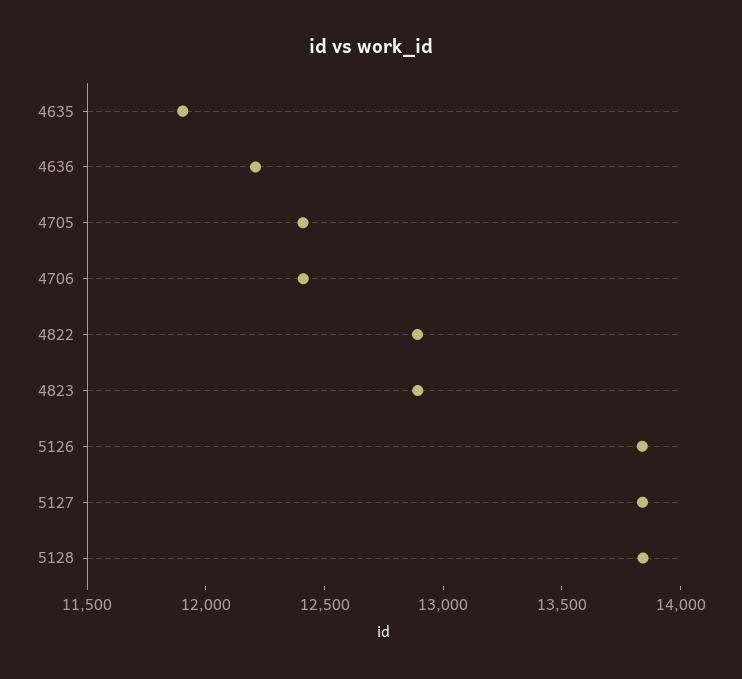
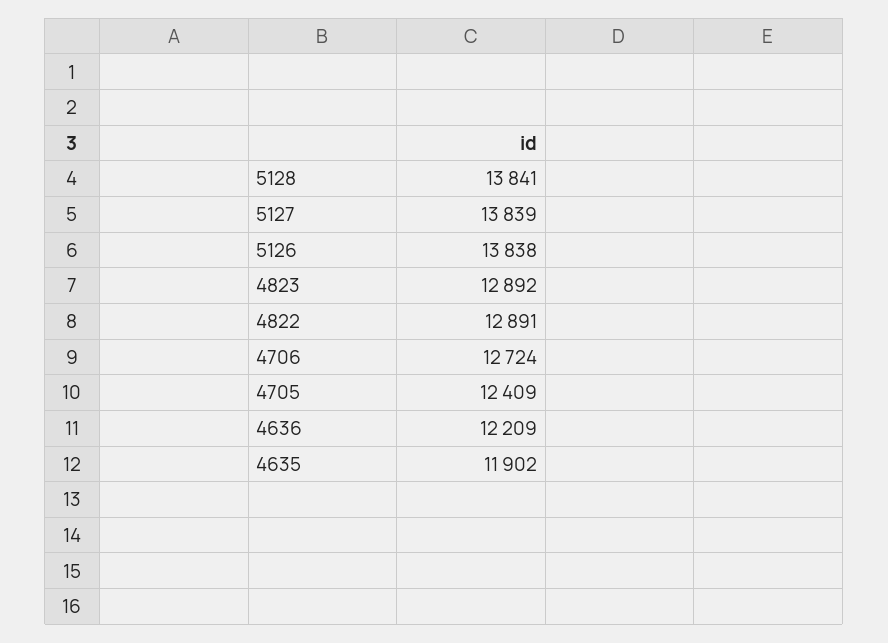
  {
    "4635": 11902,
    "4636": 12209,
    "4705": 12409,
-   "4706": 12400,
+   "4706": 12724,
    "4822": 12891,
    "4823": 12892,
    "5126": 13838,
    "5127": 13839,
    "5128": 13841
  }

